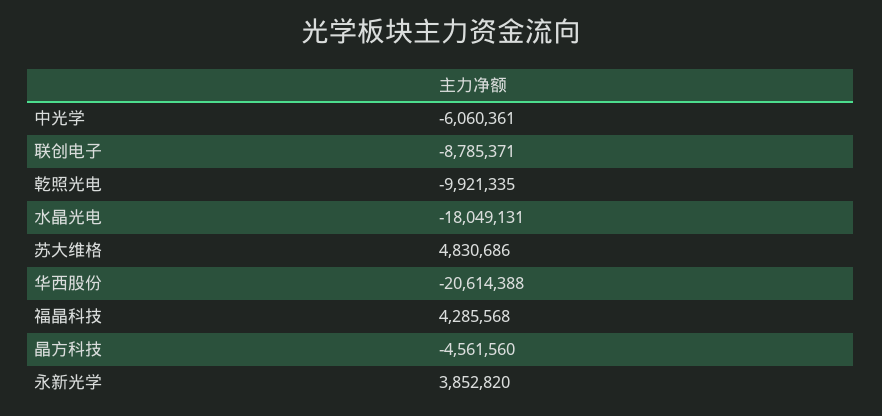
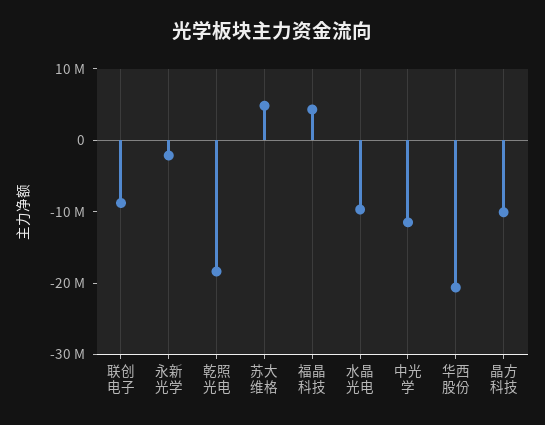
  {
-   "中光学": -6060361,
+   "中光学": -12000000,
    "联创电子": -8785371,
-   "乾照光电": -9921335,
+   "乾照光电": -18000000,
-   "水晶光电": -18049131,
+   "水晶光电": -10000000,
    "苏大维格": 4830686,
    "华西股份": -20614388,
    "福晶科技": 4285568,
-   "晶方科技": -4561560,
+   "晶方科技": -10000000,
-   "永新光学": 3852820
+   "永新光学": -2000000
  }

